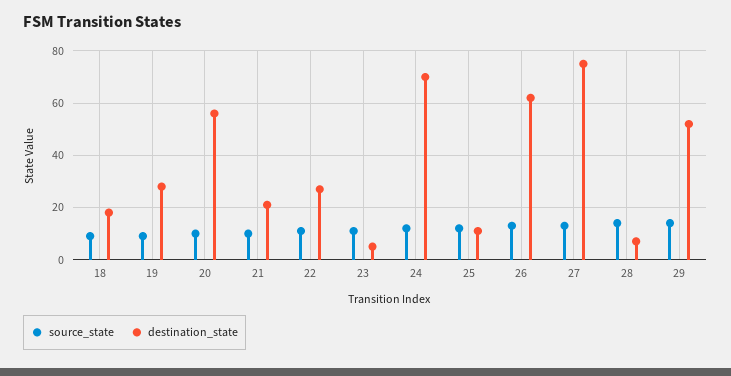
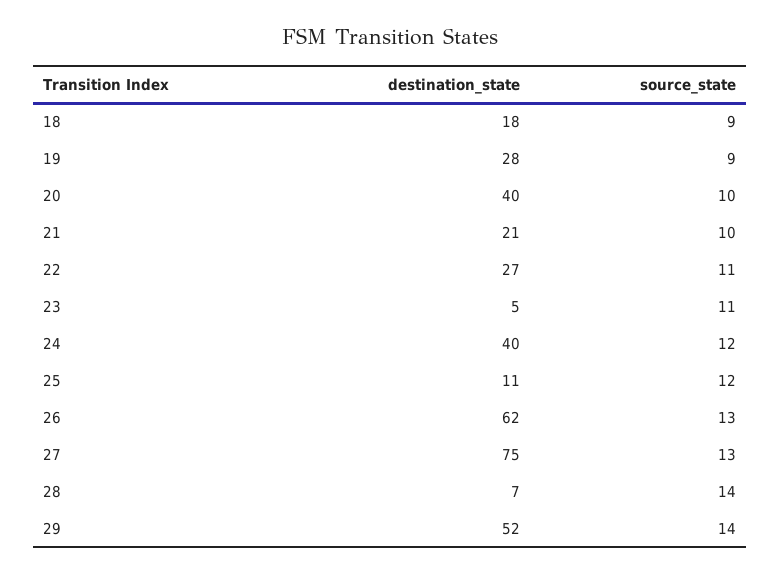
  {
    "source_state": {
      "18": 9,
      "19": 9,
      "20": 10,
      "21": 10,
      "22": 11,
      "23": 11,
      "24": 12,
      "25": 12,
      "26": 13,
      "27": 13,
      "28": 14,
      "29": 14
    },
    "destination_state": {
      "18": 18,
      "19": 28,
-     "20": 55,
+     "20": 40,
      "21": 21,
      "22": 27,
      "23": 5,
-     "24": 70,
+     "24": 40,
      "25": 11,
      "26": 62,
      "27": 75,
      "28": 7,
      "29": 52
    }
  }

